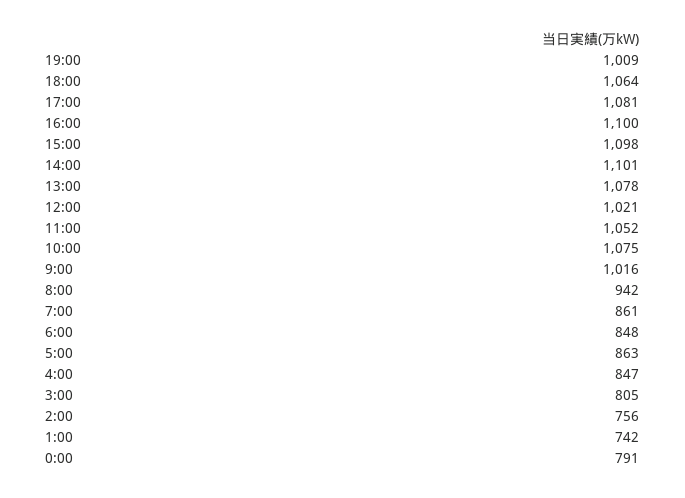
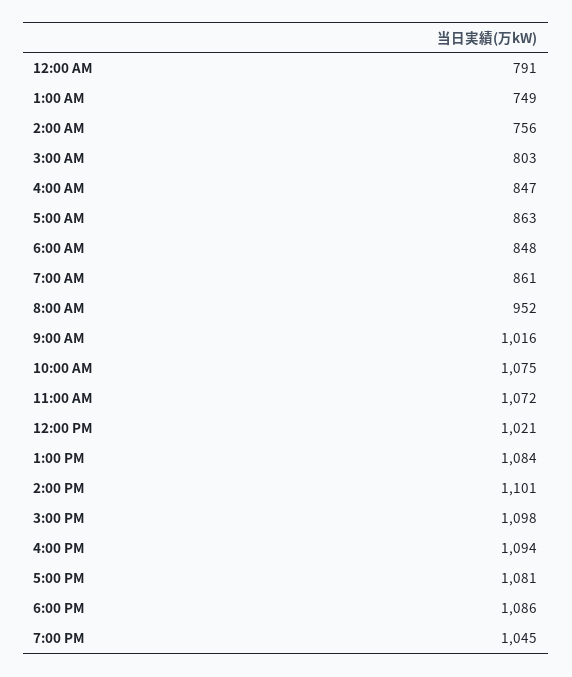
  {
-   "19:00": 1009,
+   "19:00": 1045,
-   "18:00": 1064,
+   "18:00": 1086,
    "17:00": 1081,
-   "16:00": 1100,
+   "16:00": 1094,
    "15:00": 1098,
    "14:00": 1101,
-   "13:00": 1078,
+   "13:00": 1084,
    "12:00": 1021,
-   "11:00": 1052,
+   "11:00": 1072,
    "10:00": 1075,
    "9:00": 1016,
-   "8:00": 942,
+   "8:00": 952,
    "7:00": 861,
    "6:00": 848,
    "5:00": 863,
    "4:00": 847,
-   "3:00": 805,
+   "3:00": 803,
    "2:00": 756,
-   "1:00": 742,
+   "1:00": 749,
    "0:00": 791
  }

